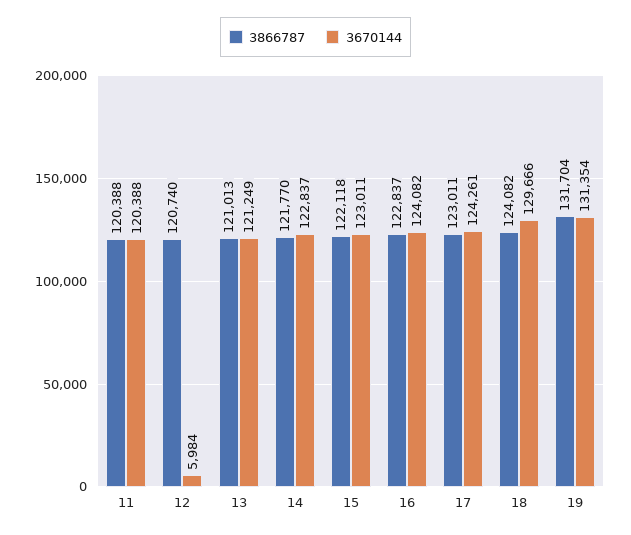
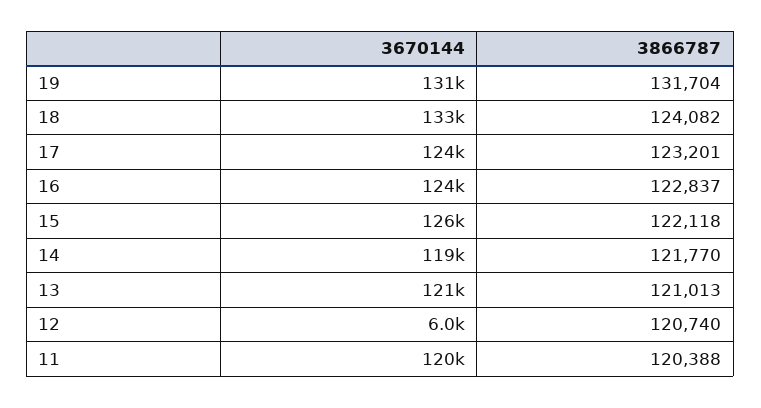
  {
    "3866787": {
      "11": 120388,
      "12": 120740,
      "13": 121013,
      "14": 121770,
      "15": 122118,
      "16": 122837,
-     "17": 123011,
+     "17": 123201,
      "18": 124082,
      "19": 131704
    },
    "3670144": {
      "11": 120388,
      "12": 5984,
      "13": 121249,
-     "14": 122837,
+     "14": 119000,
-     "15": 123011,
+     "15": 126000,
      "16": 124082,
      "17": 124261,
-     "18": 129666,
+     "18": 133000,
      "19": 131354
    }
  }

